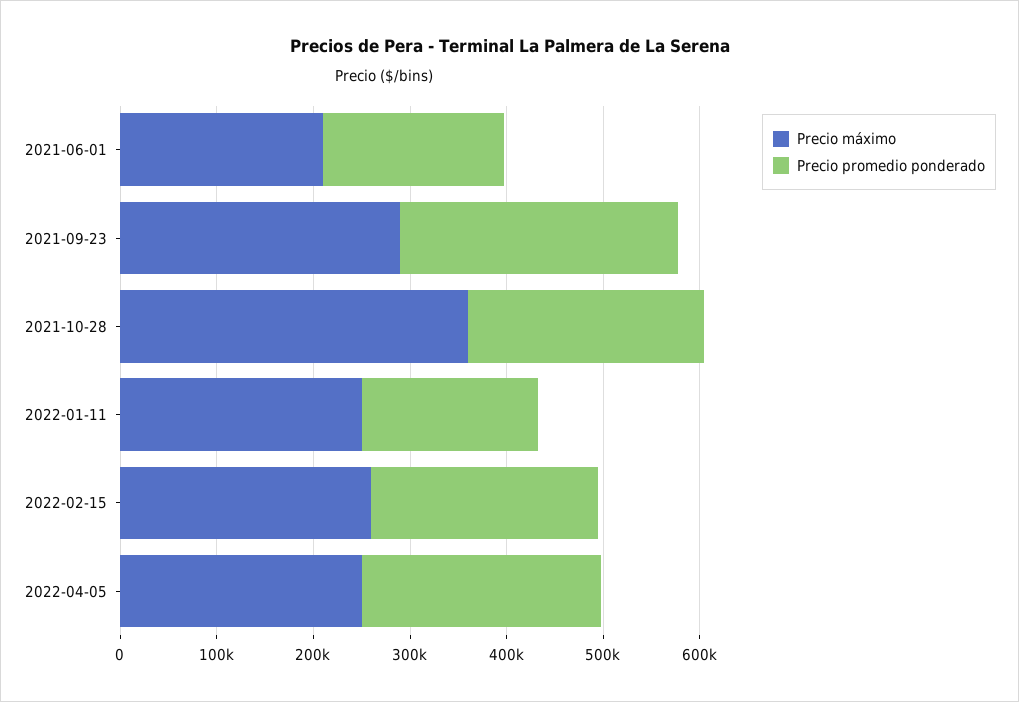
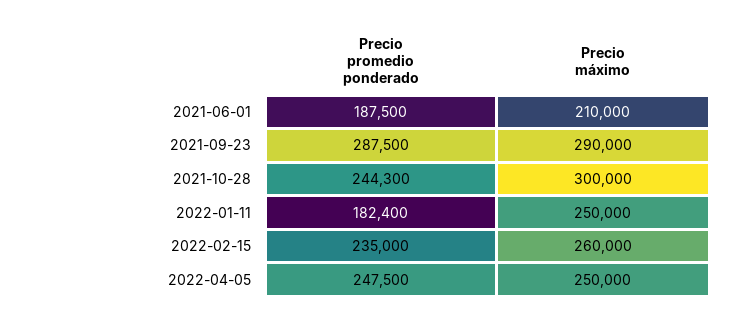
  {
    "Precio máximo": {
      "2021-06-01": 210000,
      "2021-09-23": 290000,
-     "2021-10-28": 360000,
+     "2021-10-28": 300000,
      "2022-01-11": 250000,
      "2022-02-15": 260000,
      "2022-04-05": 250000
    },
    "Precio promedio ponderado": {
      "2021-06-01": 187500,
      "2021-09-23": 287500,
      "2021-10-28": 244300,
      "2022-01-11": 182400,
      "2022-02-15": 235000,
      "2022-04-05": 247500
    }
  }

